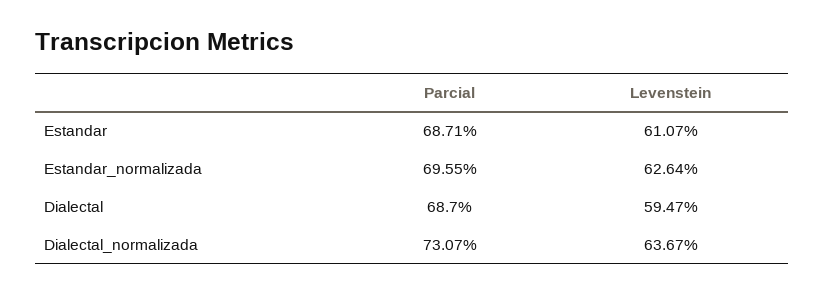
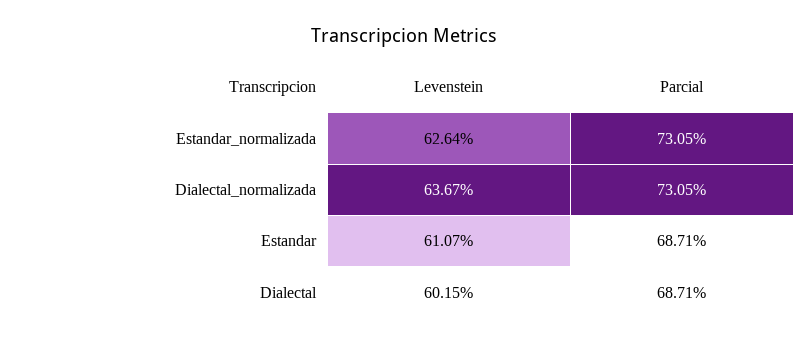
  {
    "Parcial": {
      "Estandar": 68.71,
-     "Estandar_normalizada": 69.55,
+     "Estandar_normalizada": 73.05,
-     "Dialectal": 68.7,
+     "Dialectal": 68.71,
-     "Dialectal_normalizada": 73.07
+     "Dialectal_normalizada": 73.05
    },
    "Levenstein": {
      "Estandar": 61.07,
      "Estandar_normalizada": 62.64,
-     "Dialectal": 59.47,
+     "Dialectal": 60.15,
      "Dialectal_normalizada": 63.67
    }
  }

